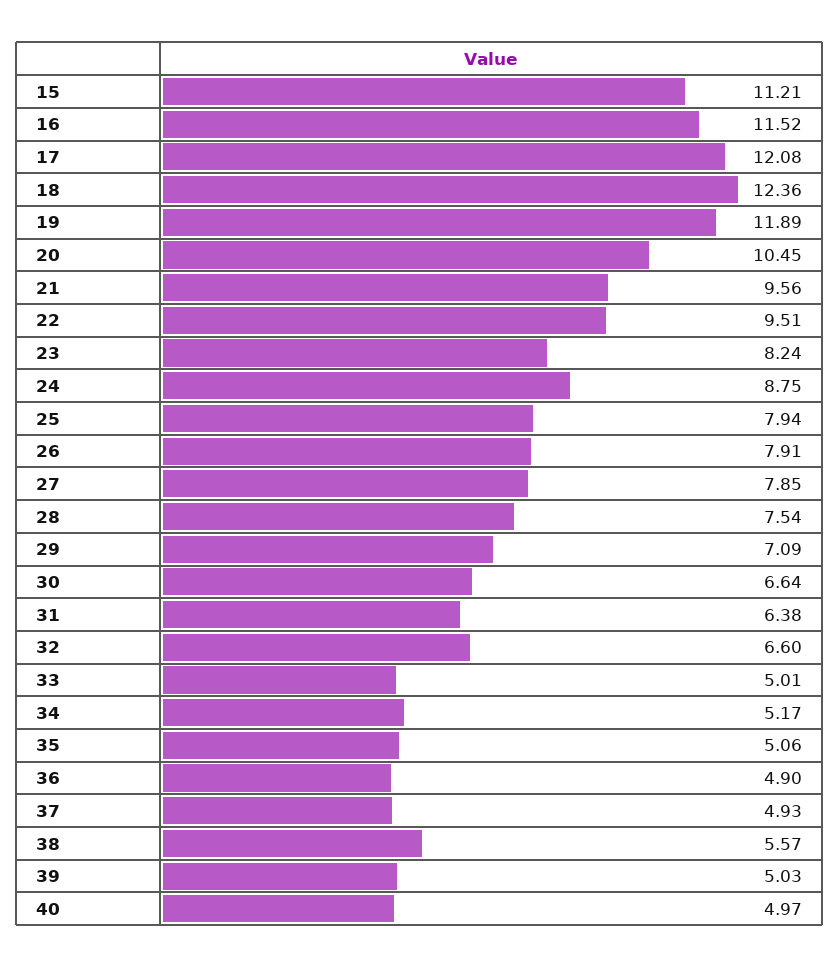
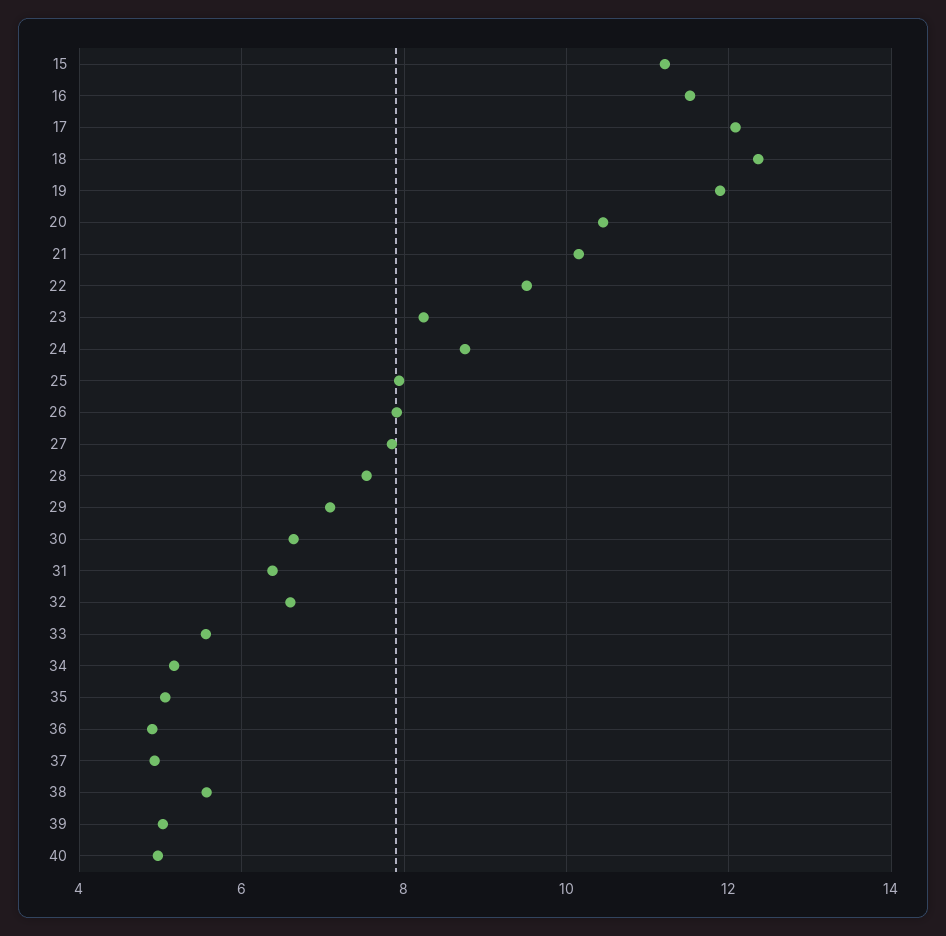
  {
    "15": 11.21,
    "16": 11.52,
    "17": 12.08,
    "18": 12.36,
    "19": 11.89,
    "20": 10.45,
-   "21": 9.56,
+   "21": 10.2,
    "22": 9.51,
    "23": 8.24,
    "24": 8.75,
    "25": 7.94,
    "26": 7.91,
    "27": 7.85,
    "28": 7.54,
    "29": 7.09,
    "30": 6.64,
    "31": 6.38,
    "32": 6.6,
-   "33": 5.01,
+   "33": 5.6,
    "34": 5.17,
    "35": 5.06,
    "36": 4.9,
    "37": 4.93,
    "38": 5.57,
    "39": 5.03,
    "40": 4.97
  }

